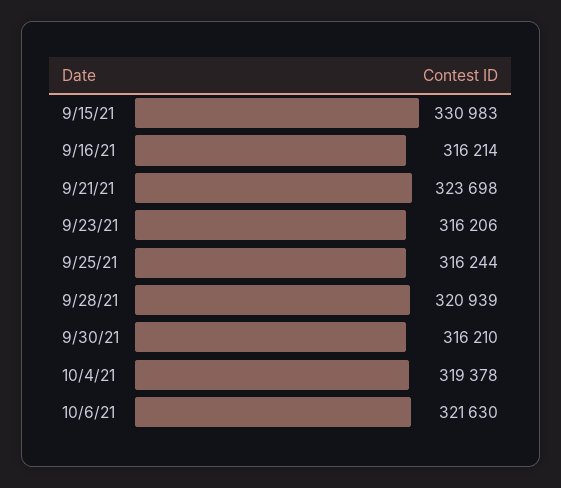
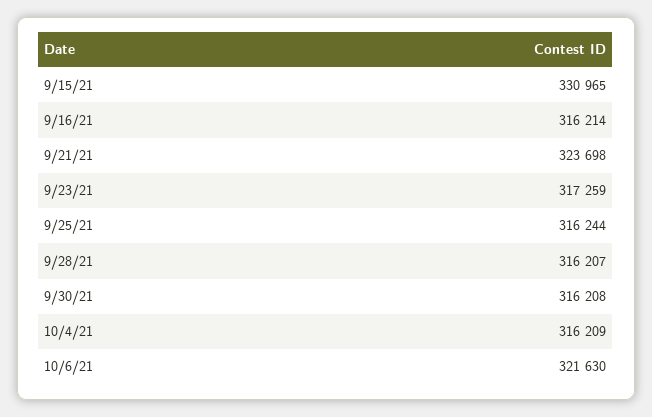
  {
-   "9/15/21": 330983,
+   "9/15/21": 330965,
    "9/16/21": 316214,
    "9/21/21": 323698,
-   "9/23/21": 316206,
+   "9/23/21": 317259,
    "9/25/21": 316244,
-   "9/28/21": 320939,
+   "9/28/21": 316207,
-   "9/30/21": 316210,
+   "9/30/21": 316208,
-   "10/4/21": 319378,
+   "10/4/21": 316209,
    "10/6/21": 321630
  }

